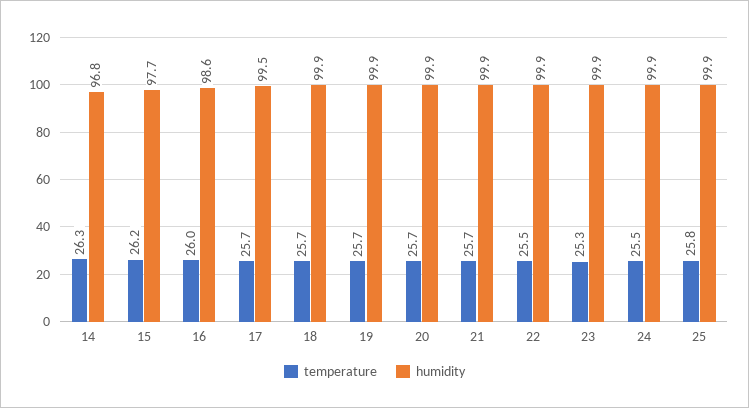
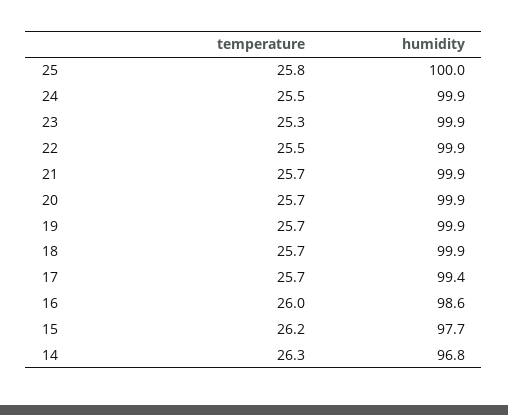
  {
    "temperature": {
      "14": 26.3,
      "15": 26.2,
      "16": 26,
      "17": 25.7,
      "18": 25.7,
      "19": 25.7,
      "20": 25.7,
      "21": 25.7,
      "22": 25.5,
      "23": 25.3,
      "24": 25.5,
      "25": 25.8
    },
    "humidity": {
      "14": 96.8,
      "15": 97.7,
      "16": 98.6,
-     "17": 99.5,
+     "17": 99.4,
      "18": 99.9,
      "19": 99.9,
      "20": 99.9,
      "21": 99.9,
      "22": 99.9,
      "23": 99.9,
      "24": 99.9,
-     "25": 99.9
+     "25": 100
    }
  }

